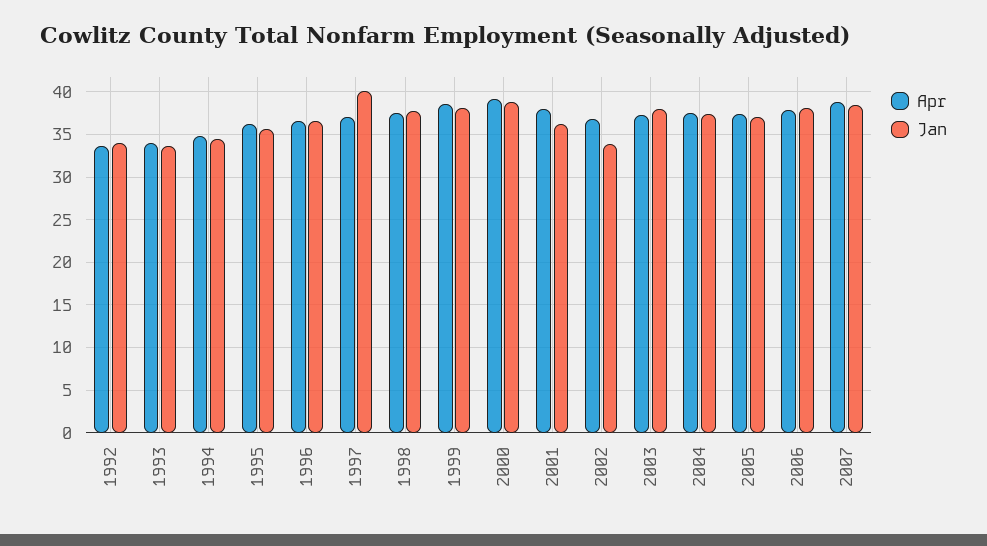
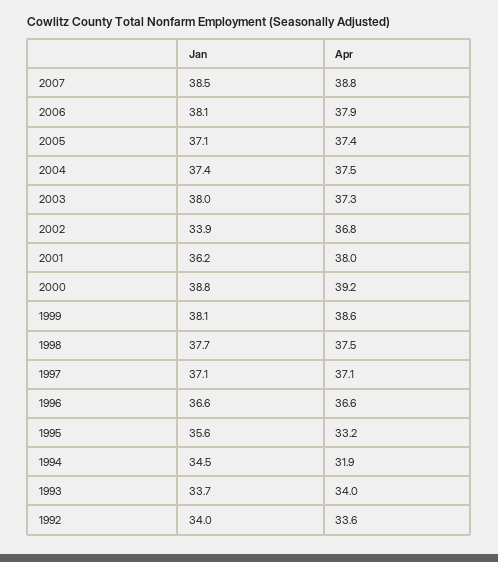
  {
    "Apr": {
      "1992": 33.6,
      "1993": 34,
-     "1994": 35,
+     "1994": 31.9,
-     "1995": 36,
+     "1995": 33.2,
      "1996": 36.6,
      "1997": 37.1,
      "1998": 37.5,
      "1999": 38.6,
      "2000": 39.2,
      "2001": 38,
      "2002": 36.8,
      "2003": 37.3,
      "2004": 37.5,
      "2005": 37.4,
      "2006": 37.9,
      "2007": 38.8
    },
    "Jan": {
      "1992": 34,
      "1993": 33.7,
      "1994": 34.5,
      "1995": 35.6,
      "1996": 36.6,
-     "1997": 40,
+     "1997": 37.1,
      "1998": 37.7,
      "1999": 38.1,
      "2000": 38.8,
      "2001": 36.2,
      "2002": 33.9,
      "2003": 38,
      "2004": 37.4,
      "2005": 37.1,
      "2006": 38.1,
      "2007": 38.5
    }
  }

